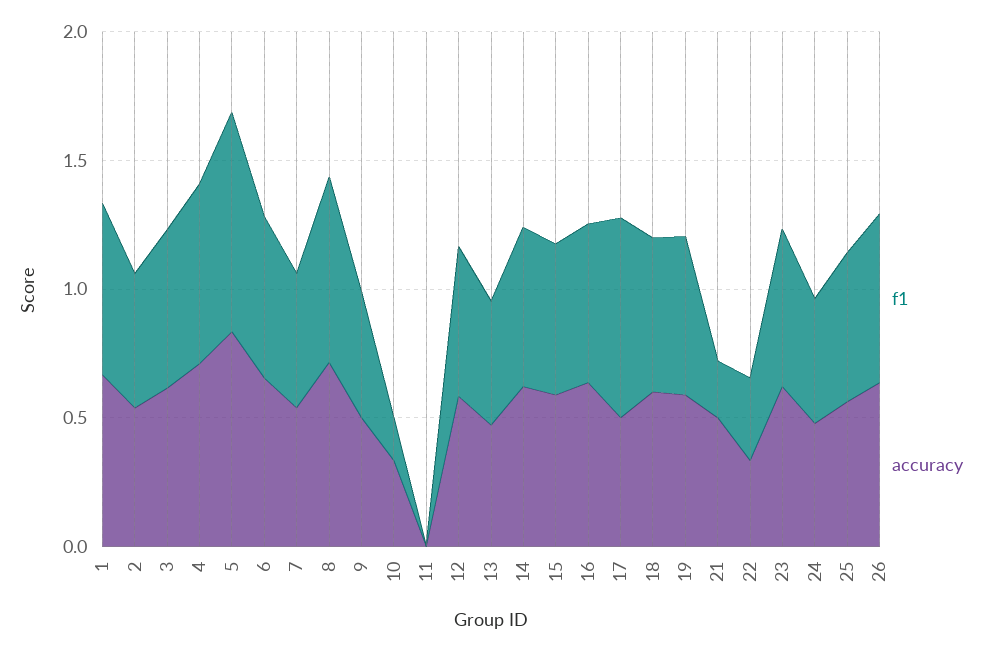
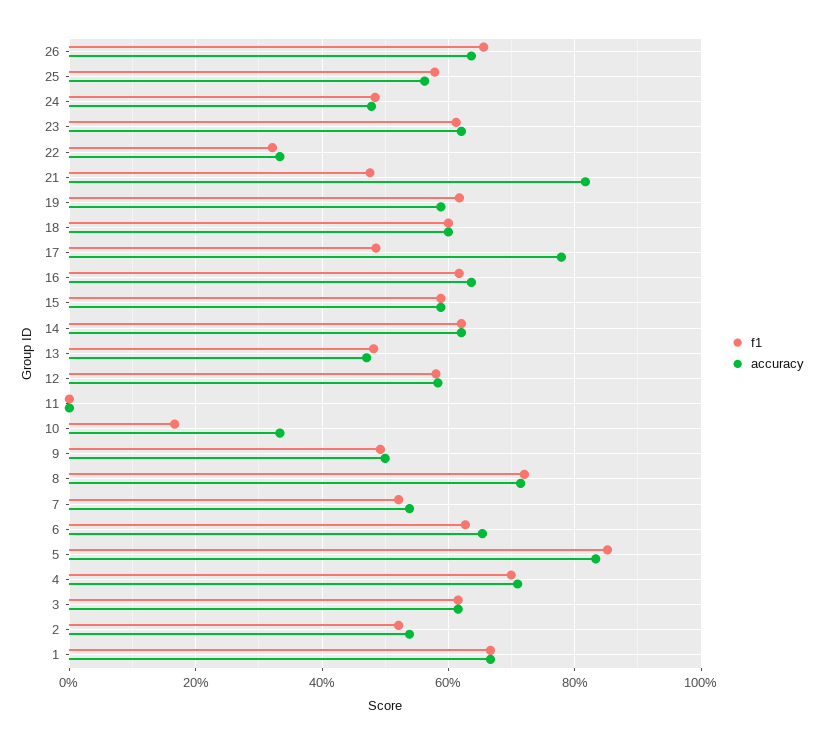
  {
    "f1": {
      "1": 0.66,
      "2": 0.52,
      "3": 0.62,
      "4": 0.7,
      "5": 0.86,
      "6": 0.62,
      "7": 0.52,
      "8": 0.72,
      "9": 0.5,
      "10": 0.16,
      "11": 0,
      "12": 0.58,
      "13": 0.48,
      "14": 0.62,
      "15": 0.58,
      "16": 0.62,
-     "17": 0.8,
+     "17": 0.48,
      "18": 0.6,
      "19": 0.62,
-     "21": 0.2,
+     "21": 0.48,
      "22": 0.32,
      "23": 0.62,
      "24": 0.48,
      "25": 0.58,
      "26": 0.66
    },
    "accuracy": {
      "1": 0.66,
      "2": 0.54,
      "3": 0.62,
      "4": 0.7,
      "5": 0.84,
      "6": 0.66,
      "7": 0.54,
      "8": 0.72,
      "9": 0.5,
      "10": 0.34,
      "11": 0,
      "12": 0.58,
      "13": 0.48,
      "14": 0.62,
      "15": 0.58,
      "16": 0.64,
-     "17": 0.5,
+     "17": 0.78,
      "18": 0.6,
      "19": 0.58,
-     "21": 0.5,
+     "21": 0.82,
      "22": 0.34,
      "23": 0.62,
      "24": 0.48,
      "25": 0.56,
      "26": 0.64
    }
  }

